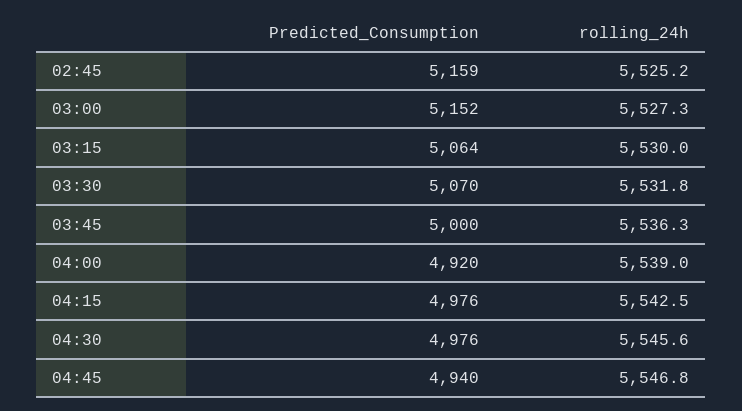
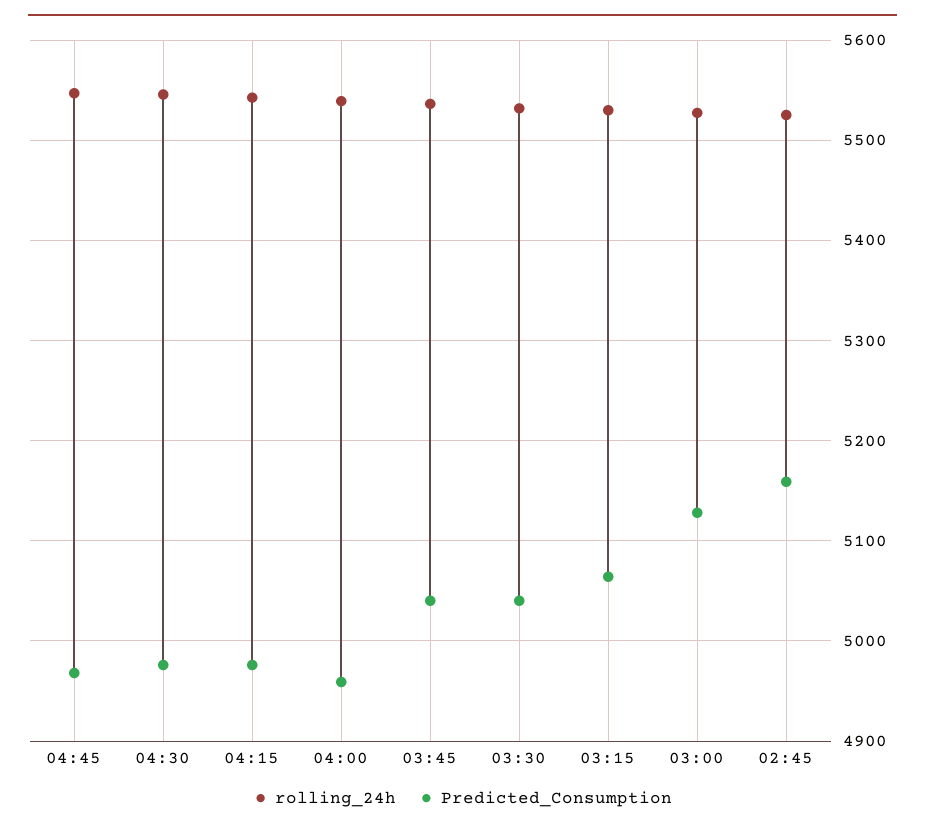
  {
    "Predicted_Consumption": {
      "02:45": 5159,
-     "03:00": 5152,
+     "03:00": 5130,
      "03:15": 5064,
-     "03:30": 5070,
+     "03:30": 5040,
-     "03:45": 5000,
+     "03:45": 5040,
-     "04:00": 4920,
+     "04:00": 4960,
      "04:15": 4976,
      "04:30": 4976,
-     "04:45": 4940
+     "04:45": 4970
    },
    "rolling_24h": {
      "02:45": 5525.2,
      "03:00": 5527.3,
      "03:15": 5530,
      "03:30": 5531.8,
      "03:45": 5536.3,
      "04:00": 5539,
      "04:15": 5542.5,
      "04:30": 5545.6,
      "04:45": 5546.8
    }
  }

